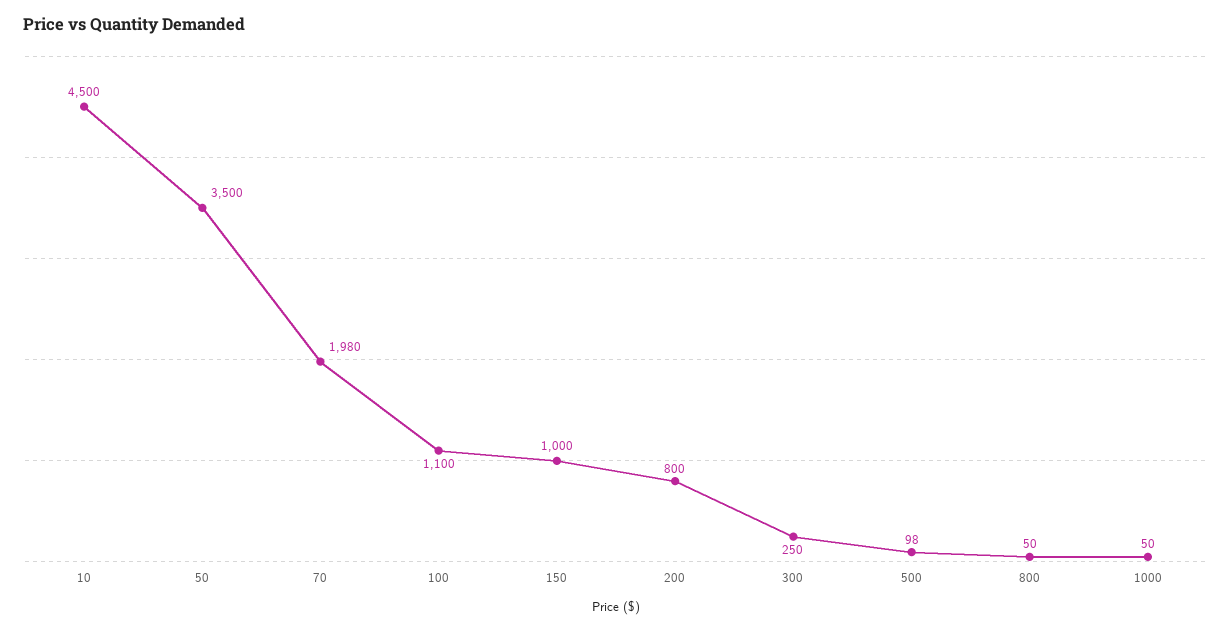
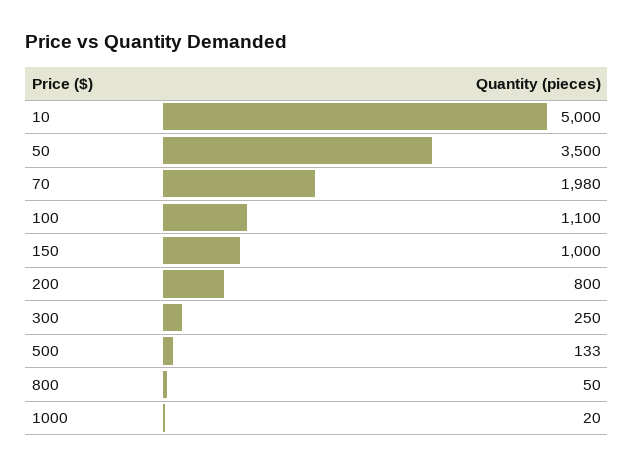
  {
-   "10": 4500,
+   "10": 5000,
    "50": 3500,
    "70": 1980,
    "100": 1100,
    "150": 1000,
    "200": 800,
    "300": 250,
-   "500": 98,
+   "500": 133,
    "800": 50,
-   "1000": 50
+   "1000": 20
  }

